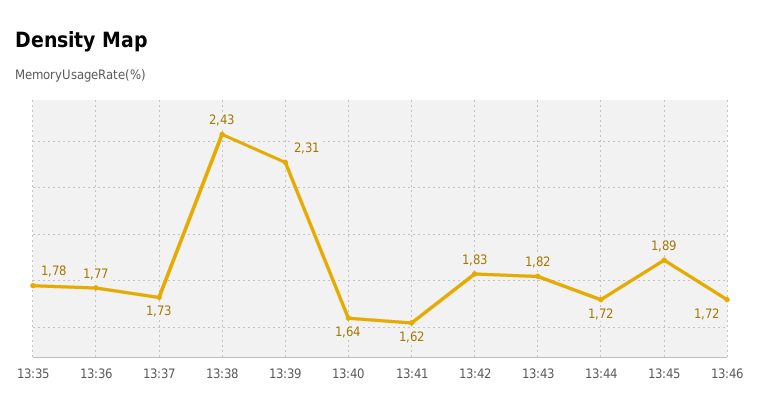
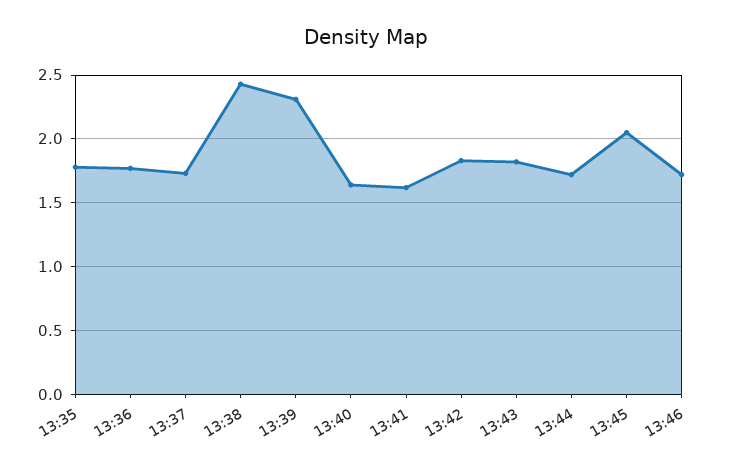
  {
    "13:35": 1.78,
    "13:36": 1.77,
    "13:37": 1.73,
    "13:38": 2.43,
    "13:39": 2.31,
    "13:40": 1.64,
    "13:41": 1.62,
    "13:42": 1.83,
    "13:43": 1.82,
    "13:44": 1.72,
-   "13:45": 1.89,
+   "13:45": 2.05,
    "13:46": 1.72
  }

